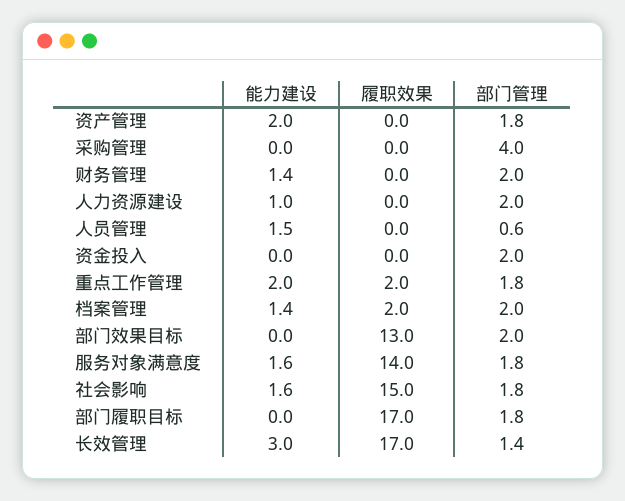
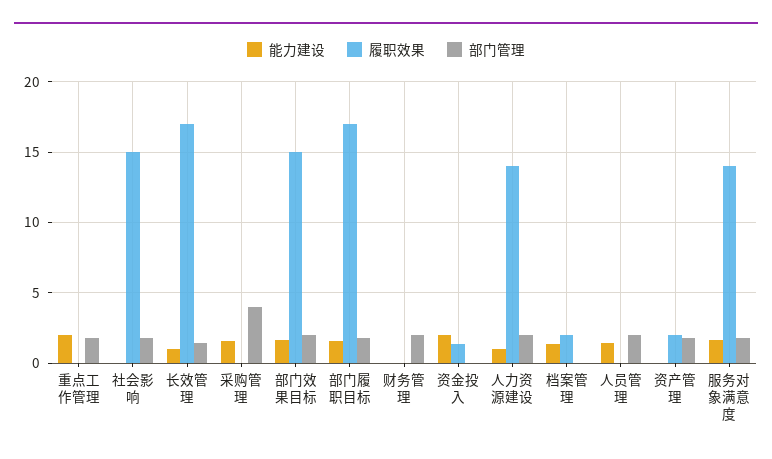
  {
    "能力建设": {
-     "资产管理": 2,
+     "资产管理": 0,
-     "采购管理": 0,
+     "采购管理": 1.5,
-     "财务管理": 1.4,
+     "财务管理": 0,
      "人力资源建设": 1,
      "人员管理": 1.5,
-     "资金投入": 0,
+     "资金投入": 2,
      "重点工作管理": 2,
      "档案管理": 1.4,
-     "部门效果目标": 0,
+     "部门效果目标": 1.5,
      "服务对象满意度": 1.6,
-     "社会影响": 1.6,
+     "社会影响": 0,
-     "部门履职目标": 0,
+     "部门履职目标": 1.5,
-     "长效管理": 3
+     "长效管理": 1
    },
    "履职效果": {
-     "资产管理": 0,
+     "资产管理": 2,
      "采购管理": 0,
      "财务管理": 0,
-     "人力资源建设": 0,
+     "人力资源建设": 14,
      "人员管理": 0,
-     "资金投入": 0,
+     "资金投入": 1.5,
-     "重点工作管理": 2,
+     "重点工作管理": 0,
      "档案管理": 2,
-     "部门效果目标": 13,
+     "部门效果目标": 15,
      "服务对象满意度": 14,
      "社会影响": 15,
      "部门履职目标": 17,
      "长效管理": 17
    },
    "部门管理": {
      "资产管理": 1.8,
      "采购管理": 4,
      "财务管理": 2,
      "人力资源建设": 2,
-     "人员管理": 0.6,
+     "人员管理": 2,
-     "资金投入": 2,
+     "资金投入": 0,
      "重点工作管理": 1.8,
-     "档案管理": 2,
+     "档案管理": 0,
      "部门效果目标": 2,
      "服务对象满意度": 1.8,
      "社会影响": 1.8,
      "部门履职目标": 1.8,
      "长效管理": 1.4
    }
  }

